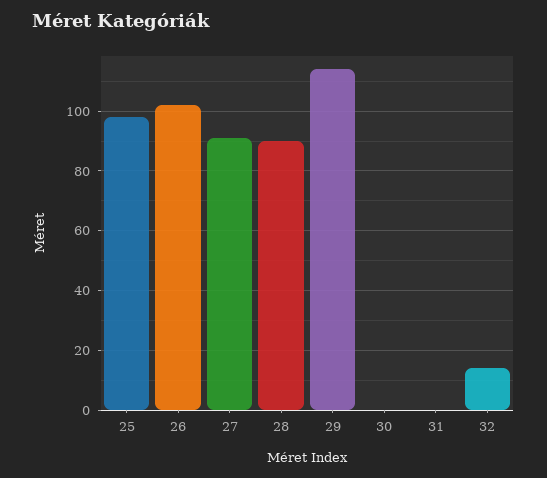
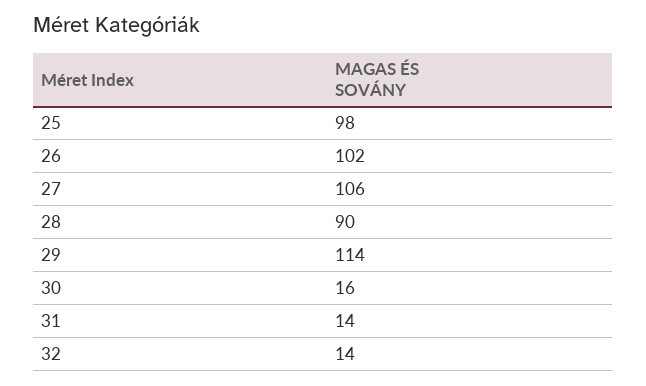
  {
    "25": 98,
    "26": 102,
-   "27": 90,
+   "27": 106,
    "28": 90,
    "29": 114,
-   "30": 0,
+   "30": 16,
-   "31": 0,
+   "31": 14,
    "32": 14
  }

